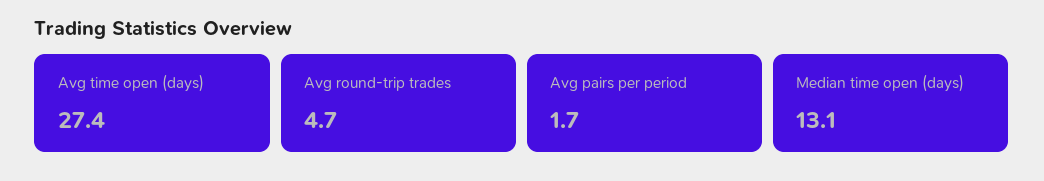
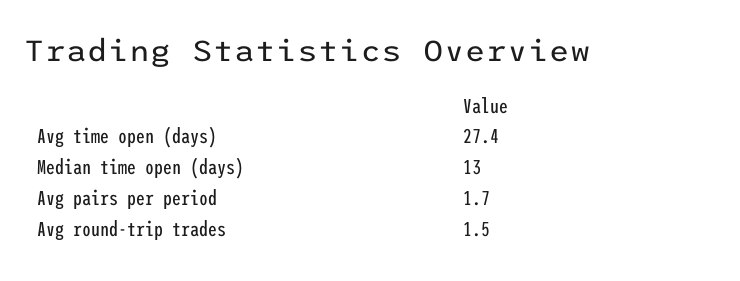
  {
    "Avg time open (days)": 27.4,
-   "Avg round-trip trades": 4.7,
+   "Avg round-trip trades": 1.5,
    "Avg pairs per period": 1.7,
-   "Median time open (days)": 13.1
+   "Median time open (days)": 13
  }

